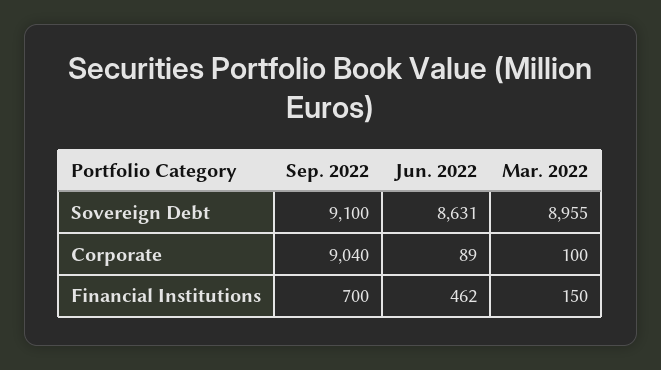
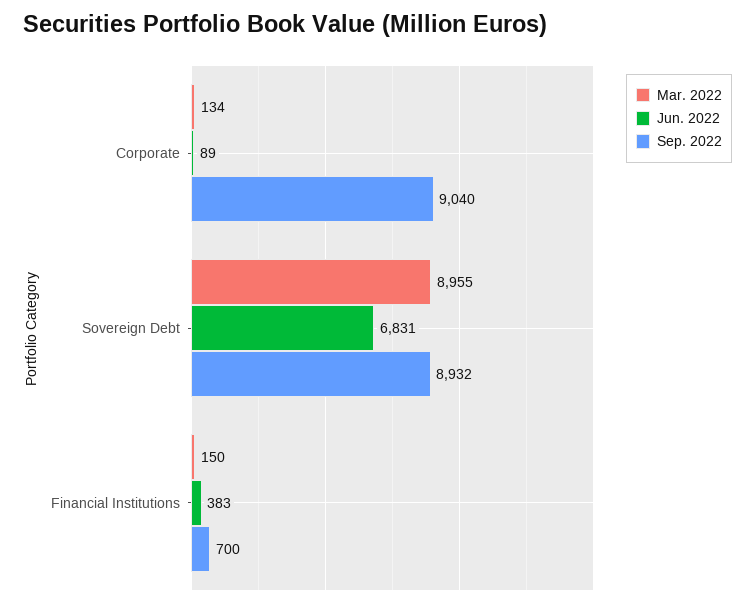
  {
    "Sep. 2022": {
-     "Sovereign Debt": 9100,
+     "Sovereign Debt": 8932,
      "Corporate": 9040,
      "Financial Institutions": 700
    },
    "Jun. 2022": {
-     "Sovereign Debt": 8631,
+     "Sovereign Debt": 6831,
      "Corporate": 89,
-     "Financial Institutions": 462
+     "Financial Institutions": 383
    },
    "Mar. 2022": {
      "Sovereign Debt": 8955,
-     "Corporate": 100,
+     "Corporate": 134,
      "Financial Institutions": 150
    }
  }

